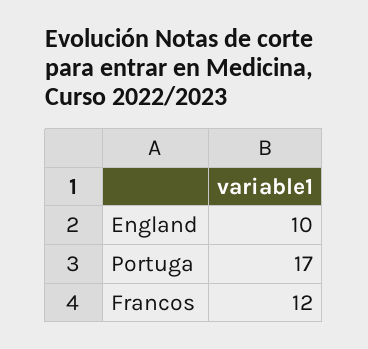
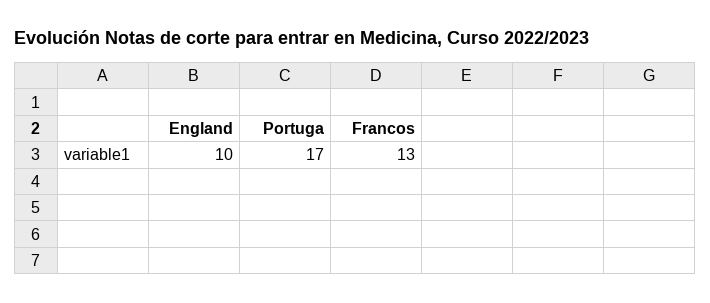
  {
    "England": 10,
    "Portuga": 17,
-   "Francos": 12
+   "Francos": 13
  }

